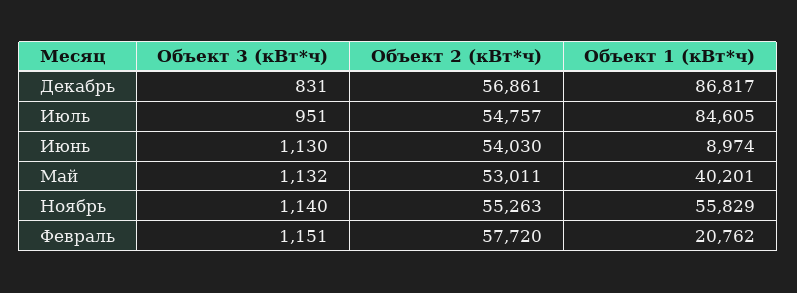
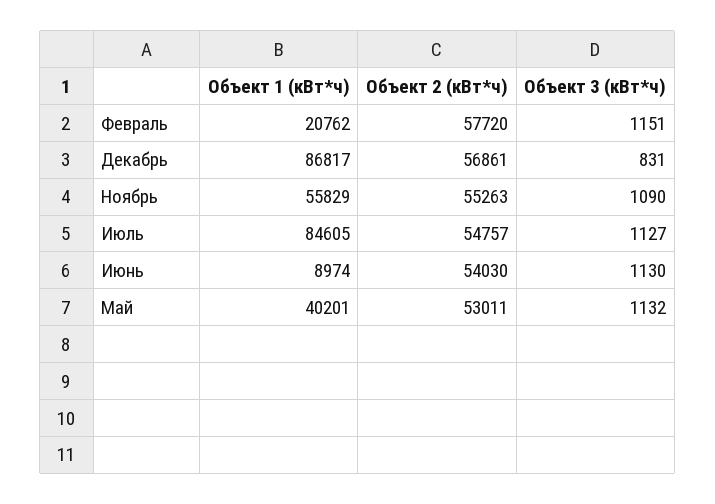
  {
    "Объект 3 (кВт*ч)": {
      "Декабрь": 831,
-     "Июль": 951,
+     "Июль": 1127,
      "Июнь": 1130,
      "Май": 1132,
-     "Ноябрь": 1140,
+     "Ноябрь": 1090,
      "Февраль": 1151
    },
    "Объект 2 (кВт*ч)": {
      "Декабрь": 56861,
      "Июль": 54757,
      "Июнь": 54030,
      "Май": 53011,
      "Ноябрь": 55263,
      "Февраль": 57720
    },
    "Объект 1 (кВт*ч)": {
      "Декабрь": 86817,
      "Июль": 84605,
      "Июнь": 8974,
      "Май": 40201,
      "Ноябрь": 55829,
      "Февраль": 20762
    }
  }

